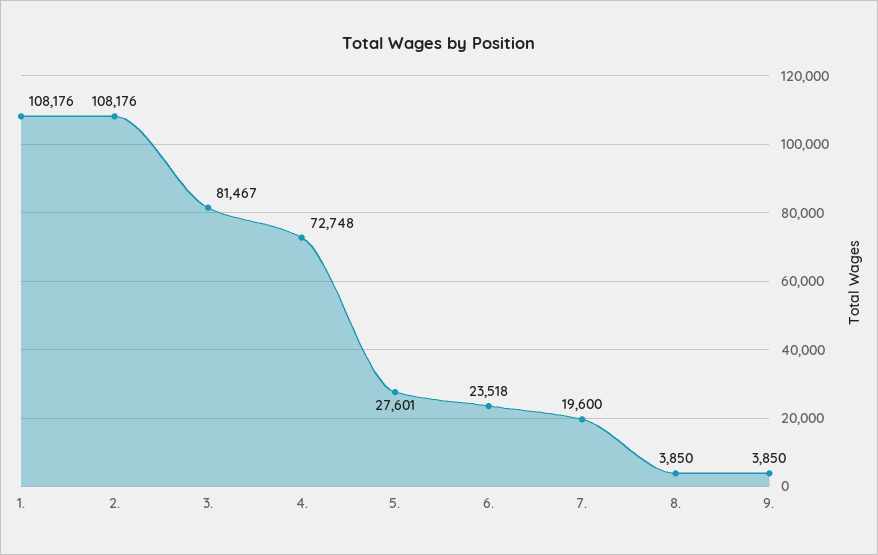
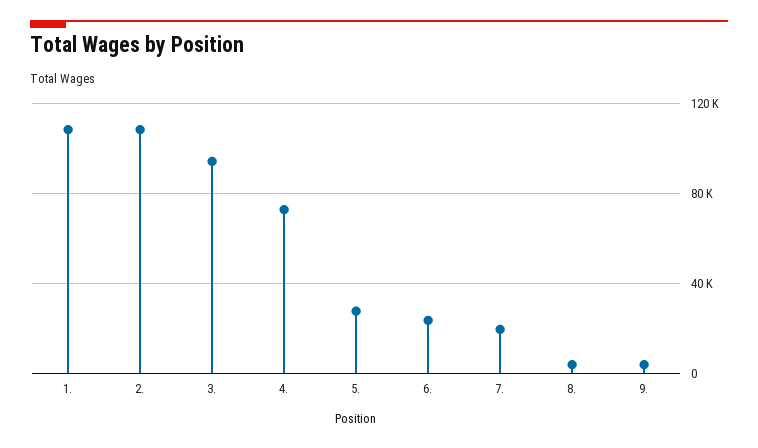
  {
    "1.": 108176,
    "2.": 108176,
-   "3.": 81467,
+   "3.": 95000,
    "4.": 72748,
    "5.": 27601,
    "6.": 23518,
    "7.": 19600,
    "8.": 3850,
    "9.": 3850
  }

